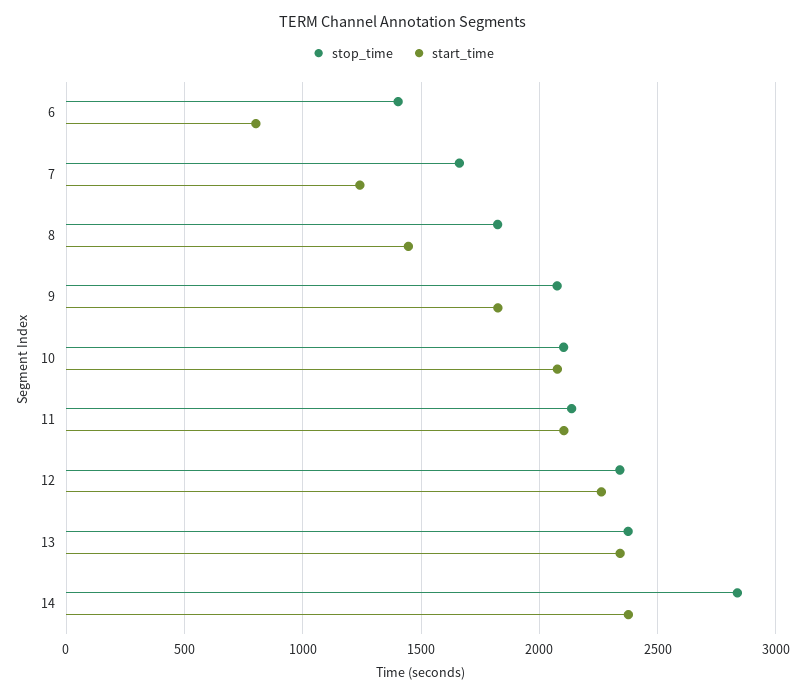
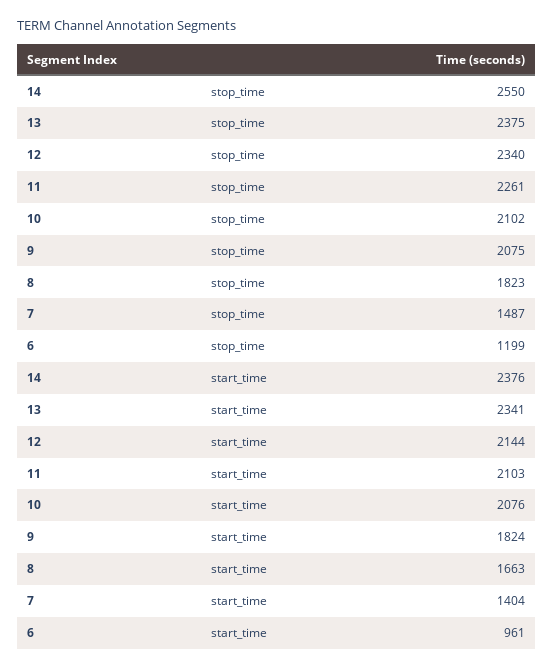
  {
    "stop_time": {
-     "6": 1400,
+     "6": 1199,
-     "7": 1650,
+     "7": 1487,
      "8": 1823,
      "9": 2075,
      "10": 2102,
-     "11": 2150,
+     "11": 2261,
      "12": 2340,
      "13": 2375,
-     "14": 2850
+     "14": 2550
    },
    "start_time": {
-     "6": 800,
+     "6": 961,
-     "7": 1250,
+     "7": 1404,
-     "8": 1450,
+     "8": 1663,
      "9": 1824,
      "10": 2076,
      "11": 2103,
-     "12": 2250,
+     "12": 2144,
      "13": 2341,
      "14": 2376
    }
  }

